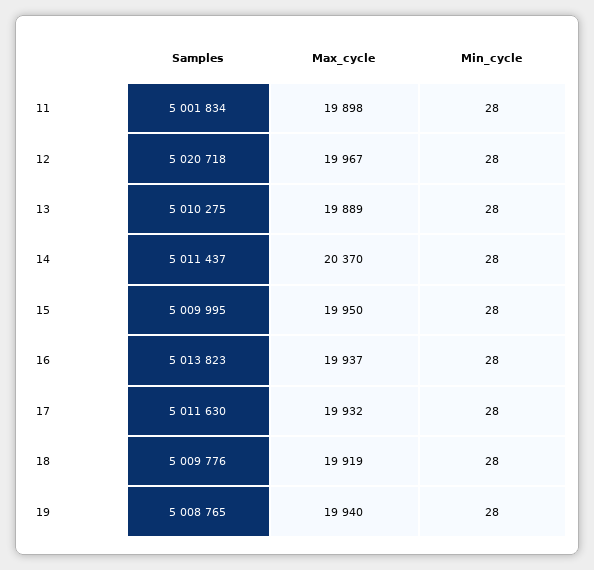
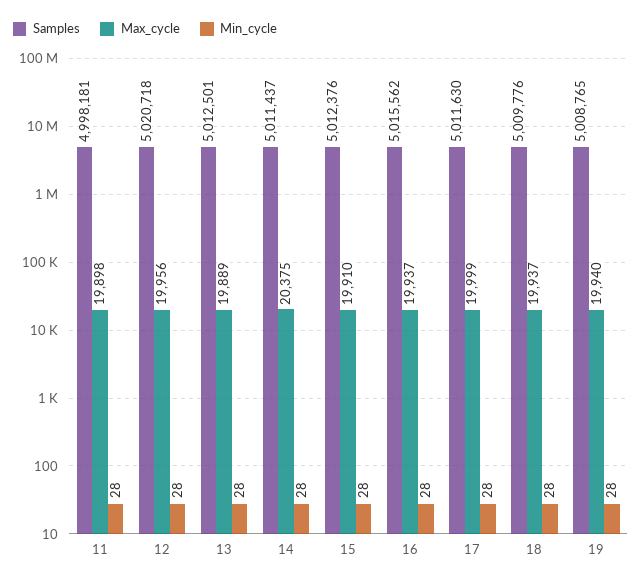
  {
    "Samples": {
-     "11": 5001834,
+     "11": 4998181,
      "12": 5020718,
-     "13": 5010275,
+     "13": 5012501,
      "14": 5011437,
-     "15": 5009995,
+     "15": 5012376,
-     "16": 5013823,
+     "16": 5015562,
      "17": 5011630,
      "18": 5009776,
      "19": 5008765
    },
    "Max_cycle": {
      "11": 19898,
-     "12": 19967,
+     "12": 19956,
      "13": 19889,
-     "14": 20370,
+     "14": 20375,
-     "15": 19950,
+     "15": 19910,
      "16": 19937,
-     "17": 19932,
+     "17": 19999,
-     "18": 19919,
+     "18": 19937,
      "19": 19940
    },
    "Min_cycle": {
      "11": 28,
      "12": 28,
      "13": 28,
      "14": 28,
      "15": 28,
      "16": 28,
      "17": 28,
      "18": 28,
      "19": 28
    }
  }

